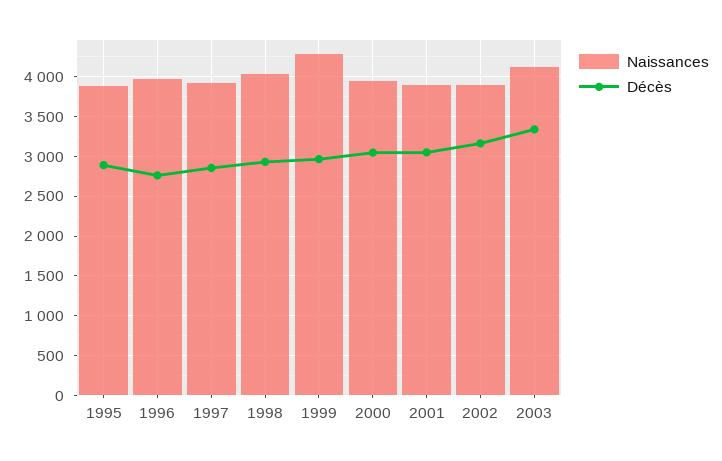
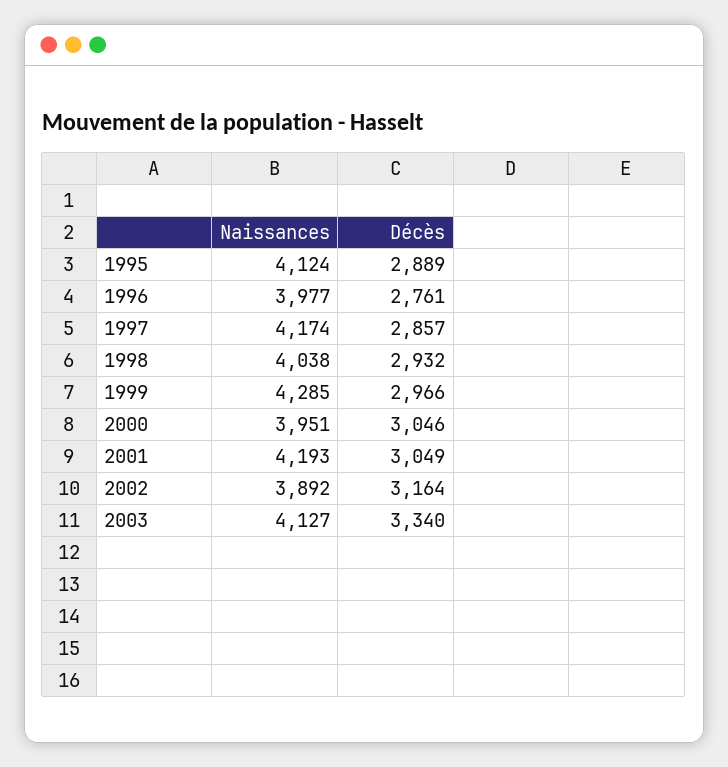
  {
    "Naissances": {
-     "1995": 3900,
+     "1995": 4124,
      "1996": 3977,
-     "1997": 3900,
+     "1997": 4174,
      "1998": 4038,
      "1999": 4285,
      "2000": 3951,
-     "2001": 3900,
+     "2001": 4193,
      "2002": 3892,
      "2003": 4127
    },
    "Décès": {
      "1995": 2889,
      "1996": 2761,
      "1997": 2857,
      "1998": 2932,
      "1999": 2966,
      "2000": 3046,
      "2001": 3049,
      "2002": 3164,
      "2003": 3340
    }
  }

